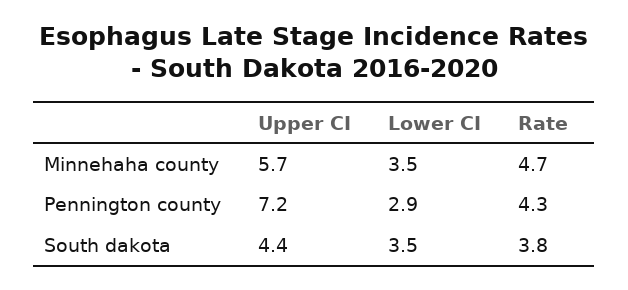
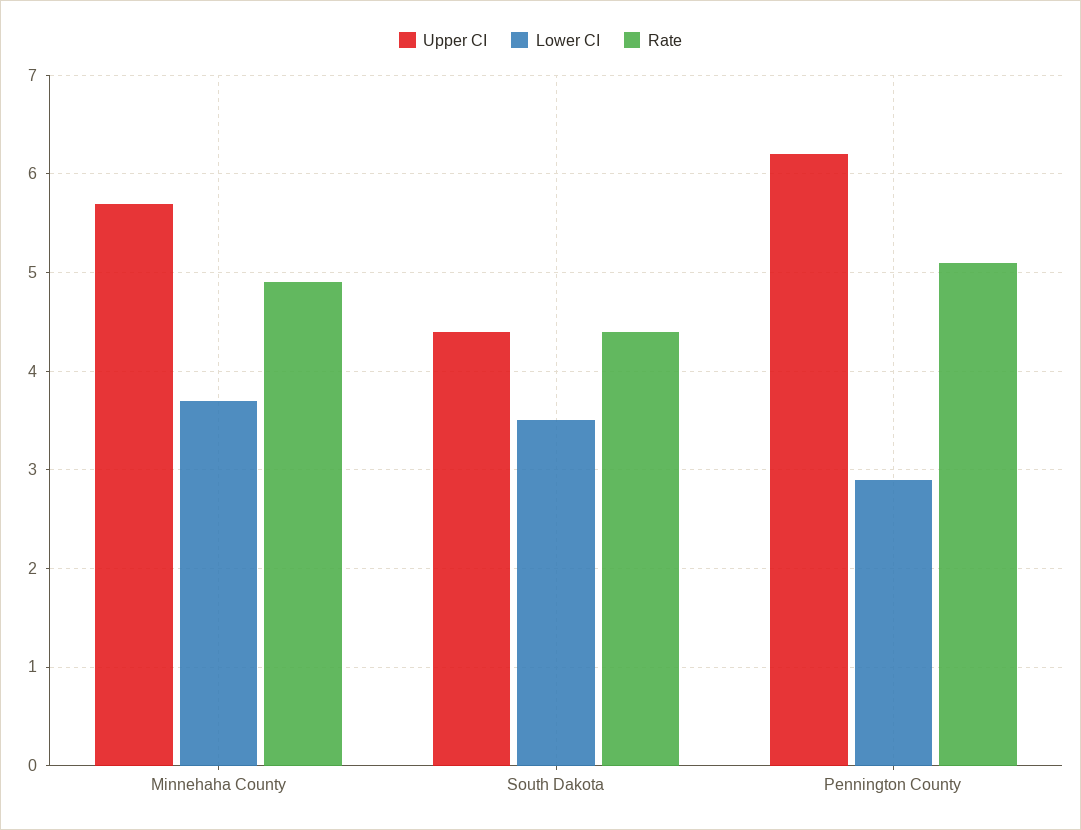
  {
    "Upper CI": {
      "Minnehaha county": 5.7,
-     "Pennington county": 7.2,
+     "Pennington county": 6.2,
      "South dakota": 4.4
    },
    "Lower CI": {
-     "Minnehaha county": 3.5,
+     "Minnehaha county": 3.7,
      "Pennington county": 2.9,
      "South dakota": 3.5
    },
    "Rate": {
-     "Minnehaha county": 4.7,
+     "Minnehaha county": 4.9,
-     "Pennington county": 4.3,
+     "Pennington county": 5.1,
-     "South dakota": 3.8
+     "South dakota": 4.4
    }
  }

